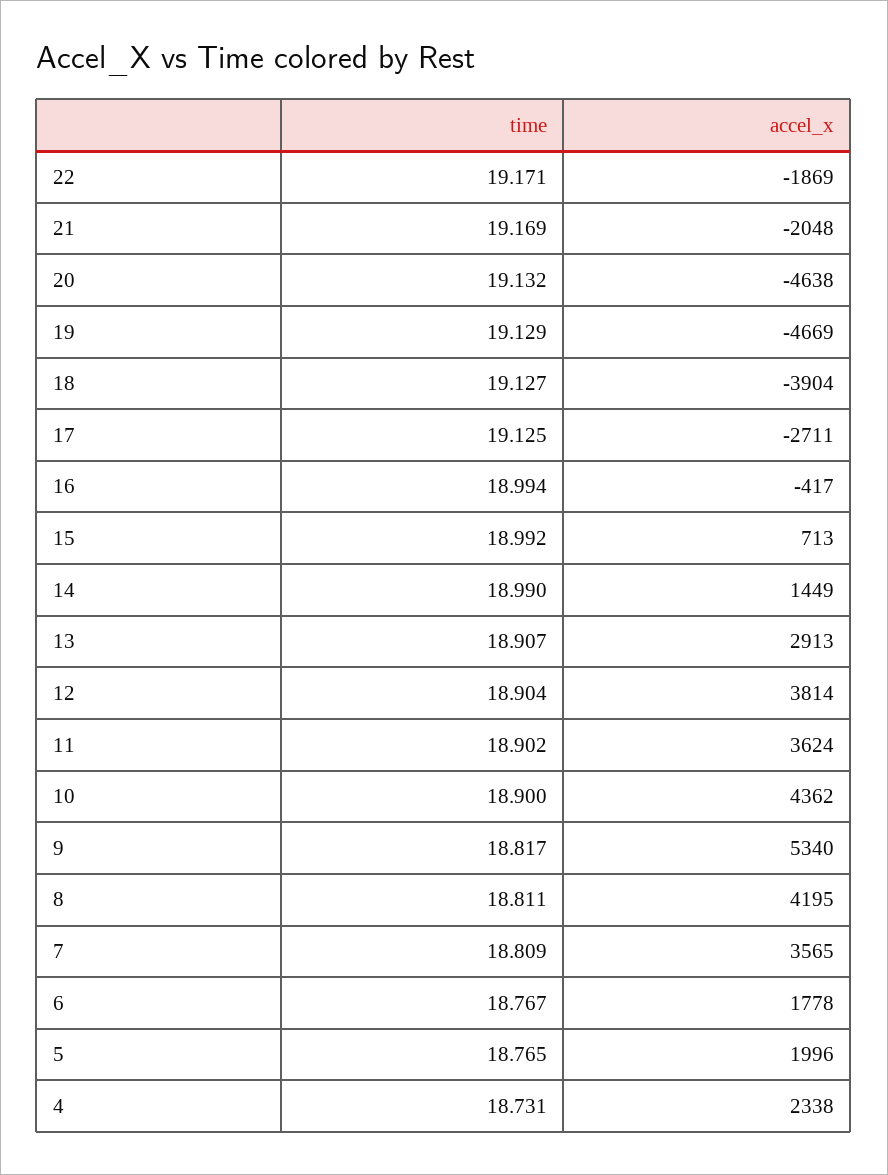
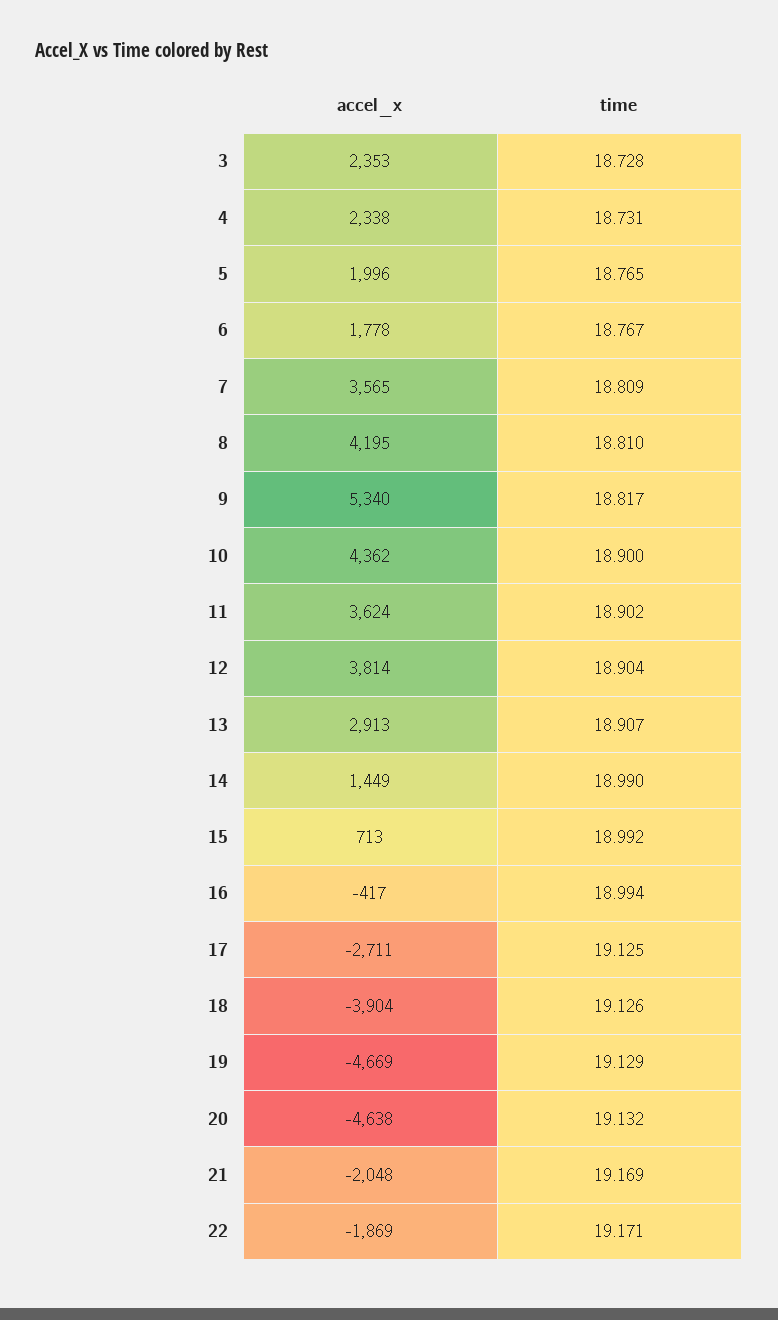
  {
    "time": {
      "22": 19.171,
      "21": 19.169,
      "20": 19.132,
      "19": 19.129,
-     "18": 19.127,
+     "18": 19.126,
      "17": 19.125,
      "16": 18.994,
      "15": 18.992,
      "14": 18.99,
      "13": 18.907,
      "12": 18.904,
      "11": 18.902,
      "10": 18.9,
      "9": 18.817,
-     "8": 18.811,
+     "8": 18.81,
      "7": 18.809,
      "6": 18.767,
      "5": 18.765,
-     "4": 18.731
+     "4": 18.731,
+     "3": 18.728
    },
    "accel_x": {
      "22": -1869,
      "21": -2048,
      "20": -4638,
      "19": -4669,
      "18": -3904,
      "17": -2711,
      "16": -417,
      "15": 713,
      "14": 1449,
      "13": 2913,
      "12": 3814,
      "11": 3624,
      "10": 4362,
      "9": 5340,
      "8": 4195,
      "7": 3565,
      "6": 1778,
      "5": 1996,
-     "4": 2338
+     "4": 2338,
+     "3": 2353
    }
  }

